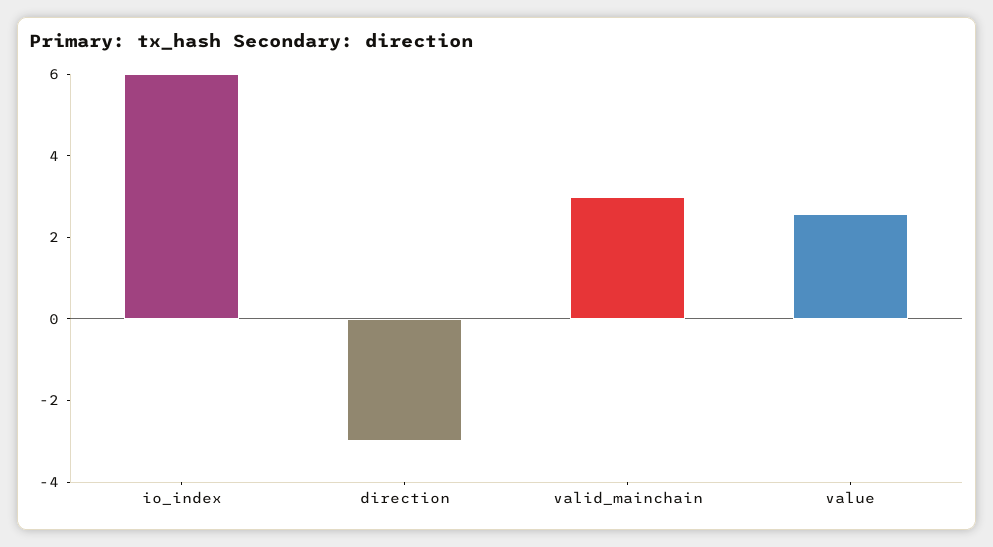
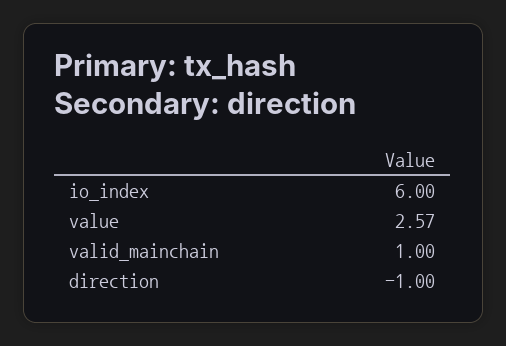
  {
    "io_index": 6,
-   "direction": -3,
+   "direction": -1,
-   "valid_mainchain": 3,
+   "valid_mainchain": 1,
    "value": 2.57
  }

